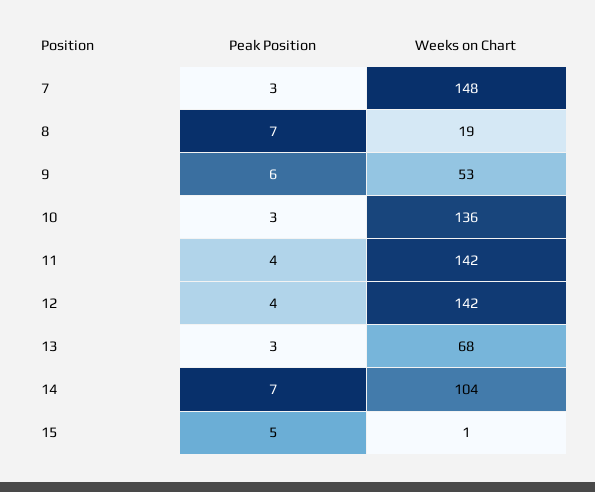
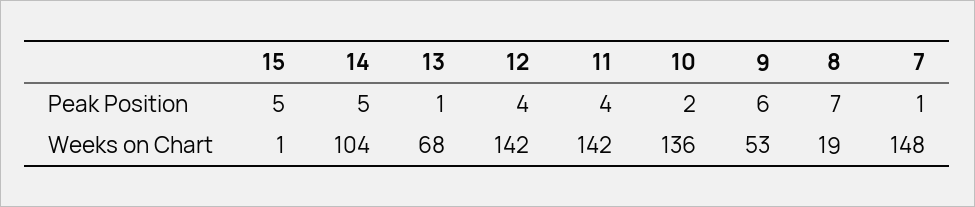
  {
    "Peak Position": {
-     "7": 3,
+     "7": 1,
      "8": 7,
      "9": 6,
-     "10": 3,
+     "10": 2,
      "11": 4,
      "12": 4,
-     "13": 3,
+     "13": 1,
-     "14": 7,
+     "14": 5,
      "15": 5
    },
    "Weeks on Chart": {
      "7": 148,
      "8": 19,
      "9": 53,
      "10": 136,
      "11": 142,
      "12": 142,
      "13": 68,
      "14": 104,
      "15": 1
    }
  }

